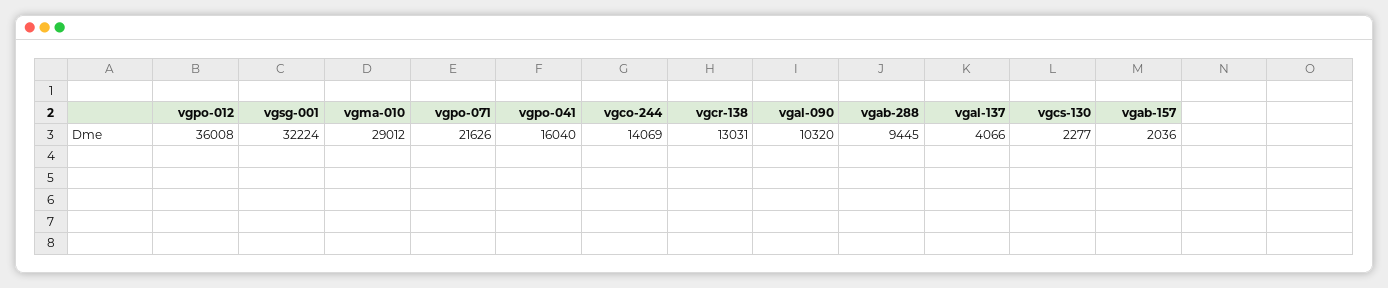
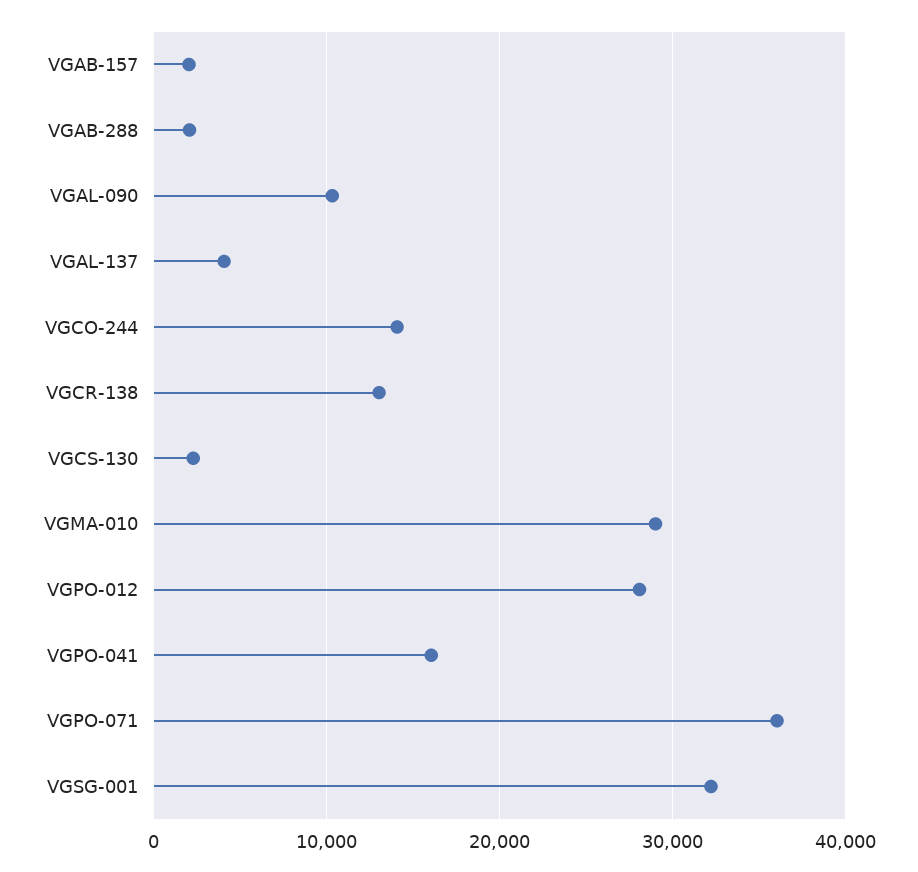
  {
-   "vgpo-012": 36008,
+   "vgpo-012": 28000,
    "vgsg-001": 32224,
    "vgma-010": 29012,
-   "vgpo-071": 21626,
+   "vgpo-071": 36000,
    "vgpo-041": 16040,
    "vgco-244": 14069,
    "vgcr-138": 13031,
    "vgal-090": 10320,
-   "vgab-288": 9445,
+   "vgab-288": 2000,
    "vgal-137": 4066,
    "vgcs-130": 2277,
    "vgab-157": 2036
  }

